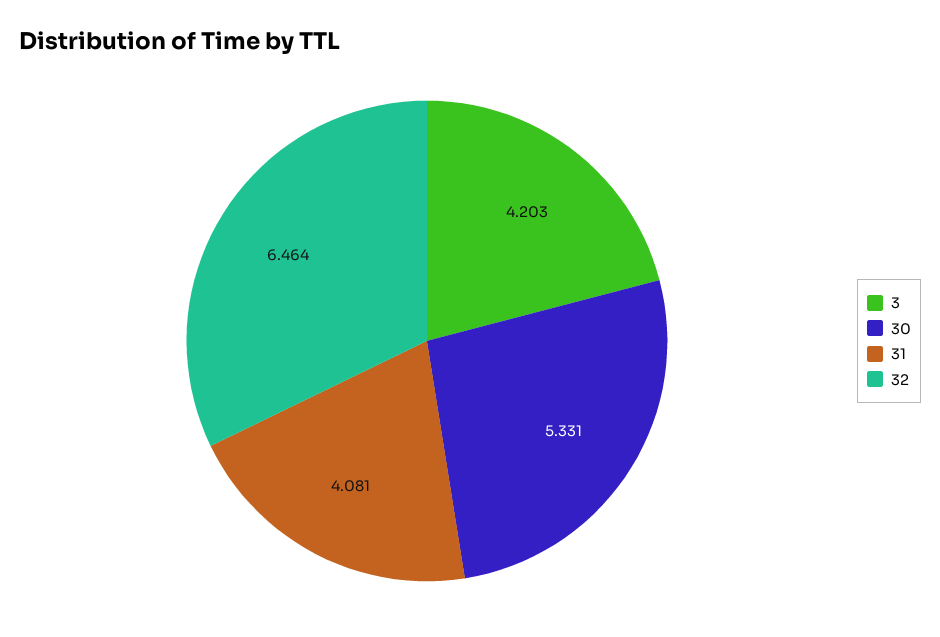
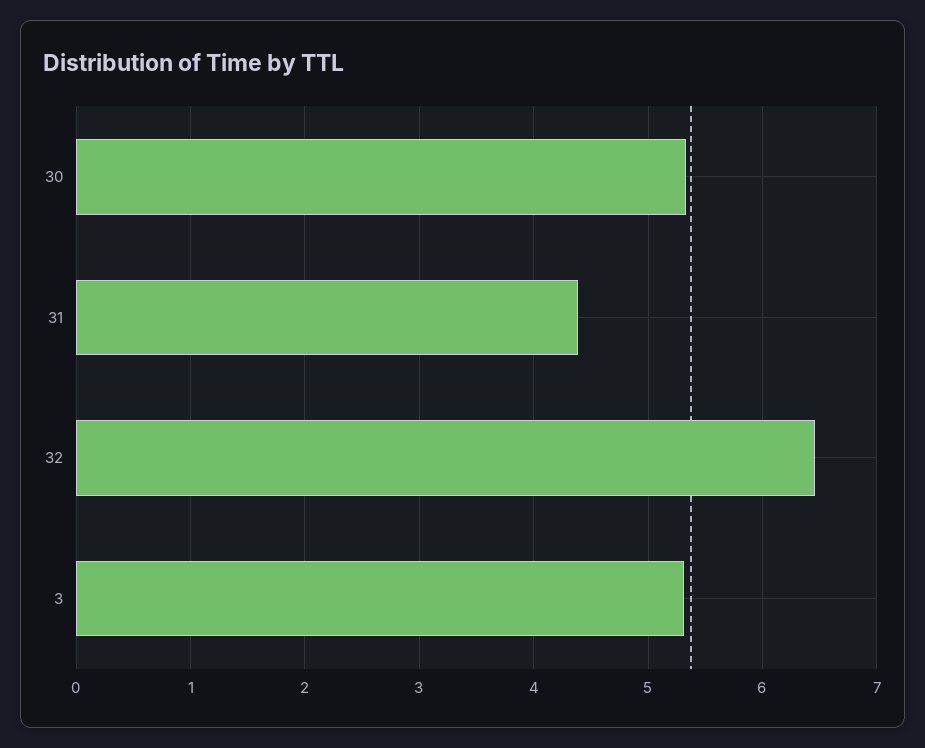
  {
-   "3": 4.203,
+   "3": 5.3,
    "30": 5.331,
-   "31": 4.081,
+   "31": 4.4,
    "32": 6.464
  }

